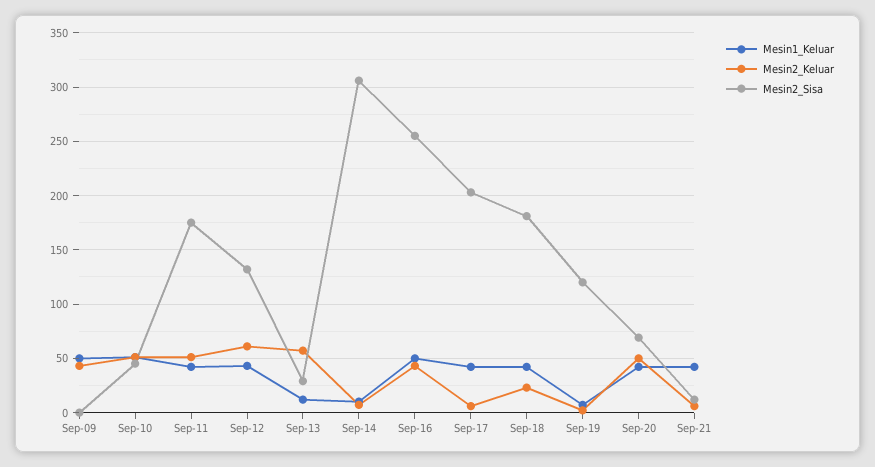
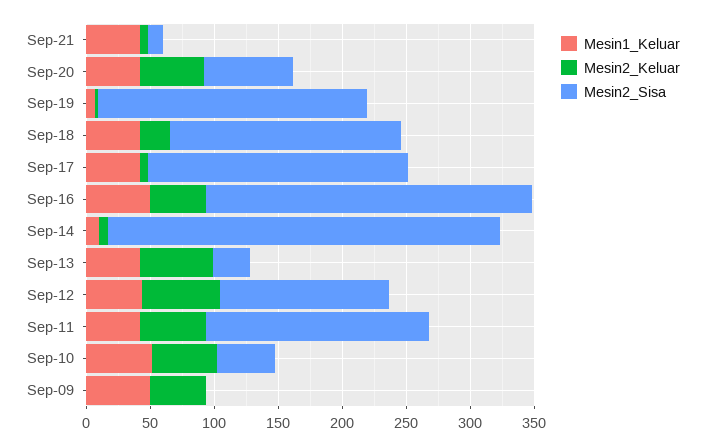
  {
    "Mesin1_Keluar": {
      "Sep-09": 50,
      "Sep-10": 50,
      "Sep-11": 40,
      "Sep-12": 40,
-     "Sep-13": 10,
+     "Sep-13": 40,
      "Sep-14": 10,
      "Sep-16": 50,
      "Sep-17": 40,
      "Sep-18": 40,
      "Sep-19": 10,
      "Sep-20": 40,
      "Sep-21": 40
    },
    "Mesin2_Keluar": {
      "Sep-09": 40,
      "Sep-10": 50,
      "Sep-11": 50,
      "Sep-12": 60,
      "Sep-13": 60,
      "Sep-14": 10,
      "Sep-16": 40,
      "Sep-17": 10,
      "Sep-18": 20,
      "Sep-19": 0,
      "Sep-20": 50,
      "Sep-21": 10
    },
    "Mesin2_Sisa": {
      "Sep-09": 0,
      "Sep-10": 50,
      "Sep-11": 180,
      "Sep-12": 130,
      "Sep-13": 30,
      "Sep-14": 310,
      "Sep-16": 260,
      "Sep-17": 200,
      "Sep-18": 180,
-     "Sep-19": 120,
+     "Sep-19": 210,
      "Sep-20": 70,
      "Sep-21": 10
    }
  }

